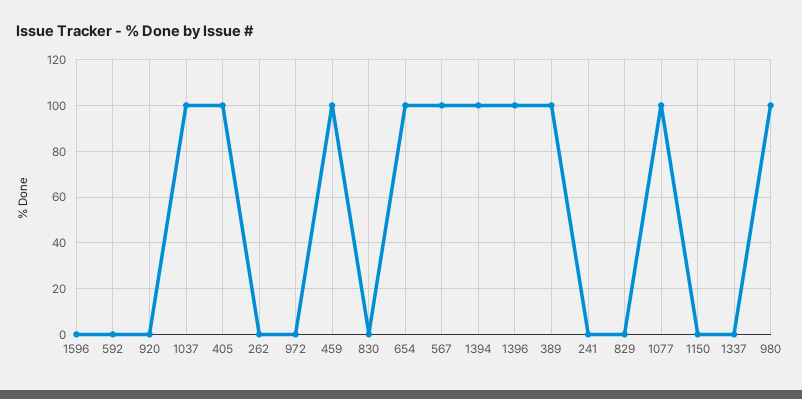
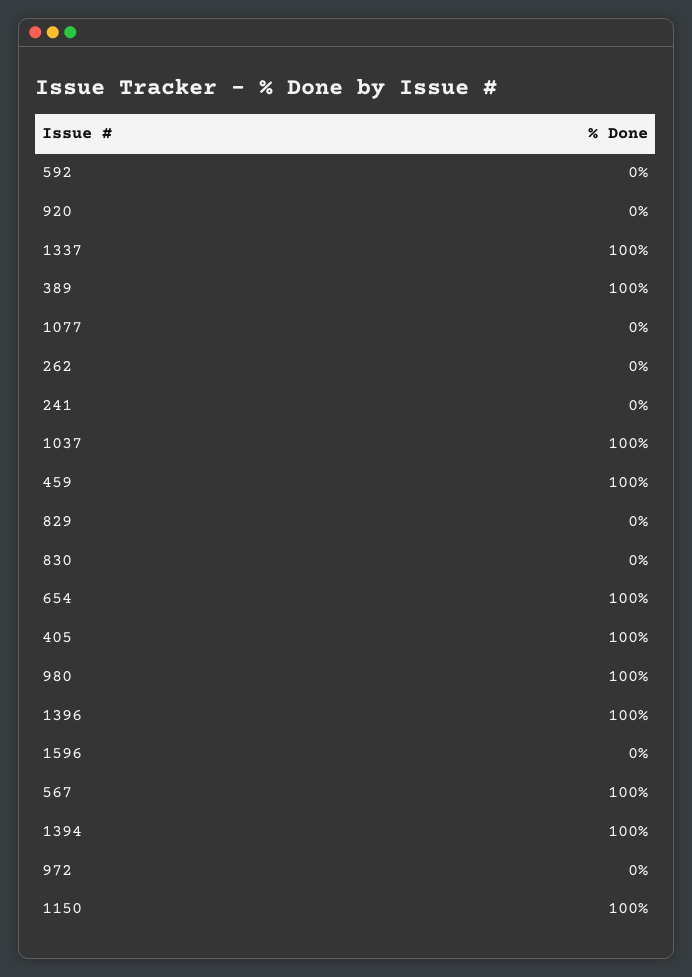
  {
    "1596": 0,
    "592": 0,
    "920": 0,
    "1037": 100,
    "405": 100,
    "262": 0,
    "972": 0,
    "459": 100,
    "830": 0,
    "654": 100,
    "567": 100,
    "1394": 100,
    "1396": 100,
    "389": 100,
    "241": 0,
    "829": 0,
-   "1077": 100,
+   "1077": 0,
-   "1150": 0,
+   "1150": 100,
-   "1337": 0,
+   "1337": 100,
    "980": 100
  }

